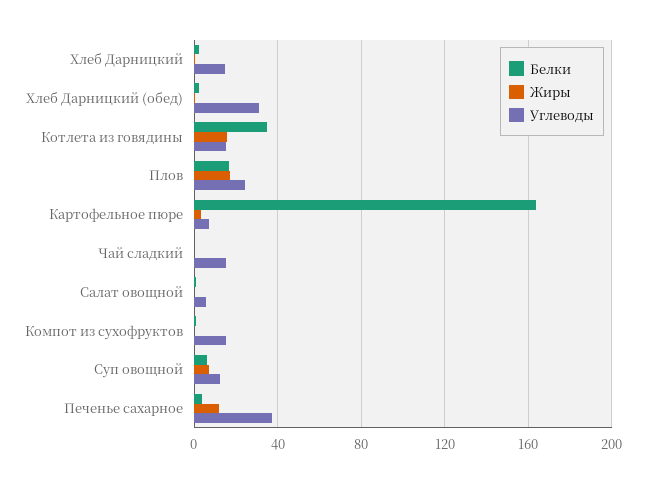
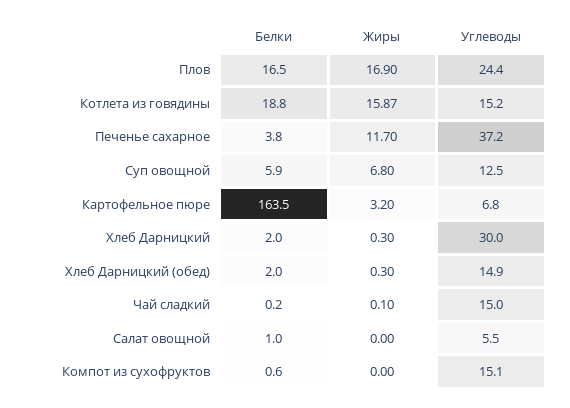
  {
    "Белки": {
      "Хлеб Дарницкий": 2,
      "Хлеб Дарницкий (обед)": 2,
-     "Котлета из говядины": 35,
+     "Котлета из говядины": 18.8,
      "Плов": 16.5,
      "Картофельное пюре": 163.5,
      "Чай сладкий": 0.2,
      "Салат овощной": 1,
      "Компот из сухофруктов": 0.6,
      "Суп овощной": 5.9,
      "Печенье сахарное": 3.8
    },
    "Жиры": {
      "Хлеб Дарницкий": 0.3,
      "Хлеб Дарницкий (обед)": 0.3,
      "Котлета из говядины": 15.87,
      "Плов": 16.9,
      "Картофельное пюре": 3.2,
      "Чай сладкий": 0.1,
      "Салат овощной": 0,
      "Компот из сухофруктов": 0,
      "Суп овощной": 6.8,
      "Печенье сахарное": 11.7
    },
    "Углеводы": {
-     "Хлеб Дарницкий": 15,
+     "Хлеб Дарницкий": 30,
-     "Хлеб Дарницкий (обед)": 30,
+     "Хлеб Дарницкий (обед)": 14.9,
      "Котлета из говядины": 15.2,
      "Плов": 24.4,
      "Картофельное пюре": 6.8,
      "Чай сладкий": 15,
      "Салат овощной": 5.5,
      "Компот из сухофруктов": 15.1,
      "Суп овощной": 12.5,
      "Печенье сахарное": 37.2
    }
  }

